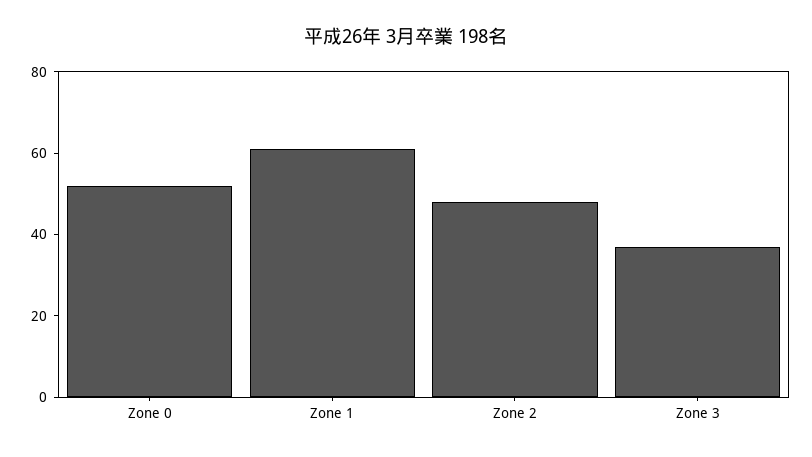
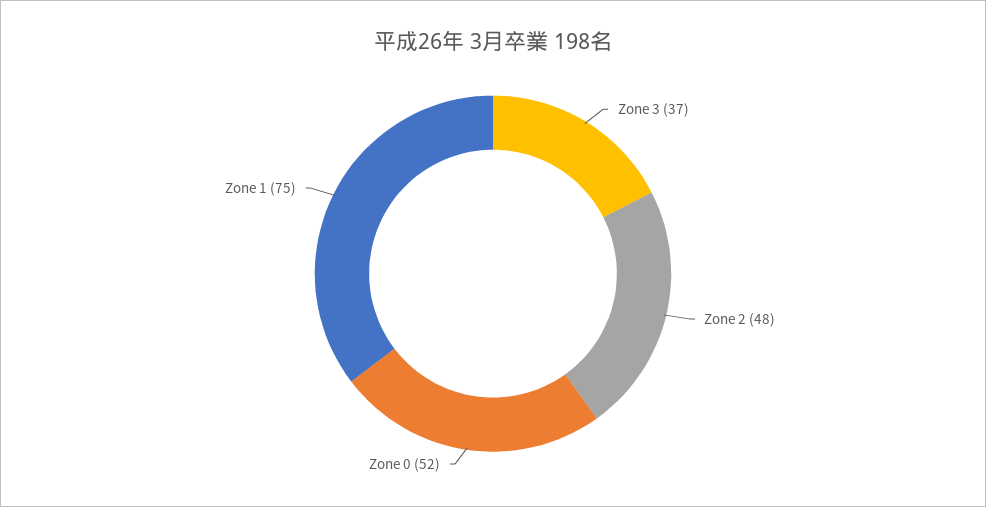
  {
    "Zone 0": 52,
-   "Zone 1": 60,
+   "Zone 1": 75,
    "Zone 2": 48,
    "Zone 3": 37
  }

